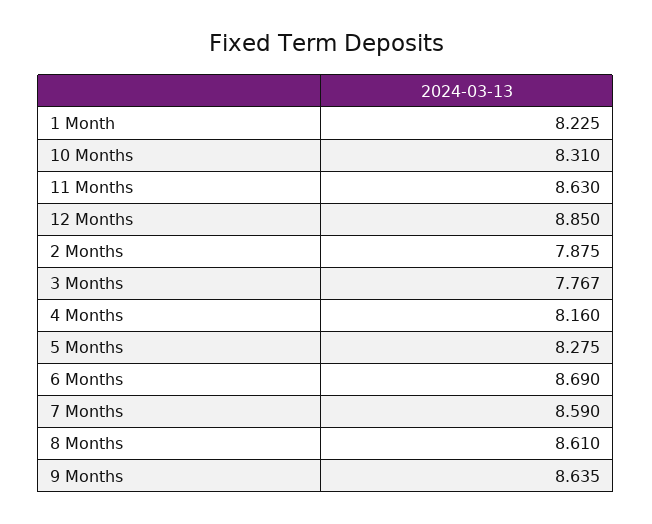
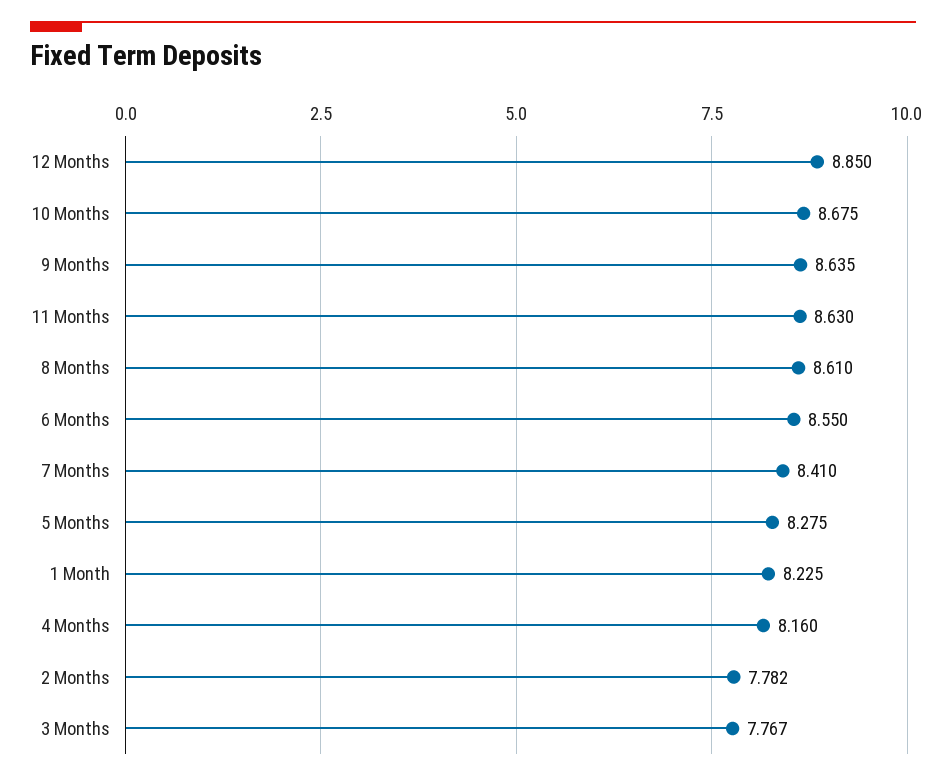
  {
    "1 Month": 8.225,
-   "10 Months": 8.31,
+   "10 Months": 8.675,
    "11 Months": 8.63,
    "12 Months": 8.85,
-   "2 Months": 7.875,
+   "2 Months": 7.782,
    "3 Months": 7.767,
    "4 Months": 8.16,
    "5 Months": 8.275,
-   "6 Months": 8.69,
+   "6 Months": 8.55,
-   "7 Months": 8.59,
+   "7 Months": 8.41,
    "8 Months": 8.61,
    "9 Months": 8.635
  }

